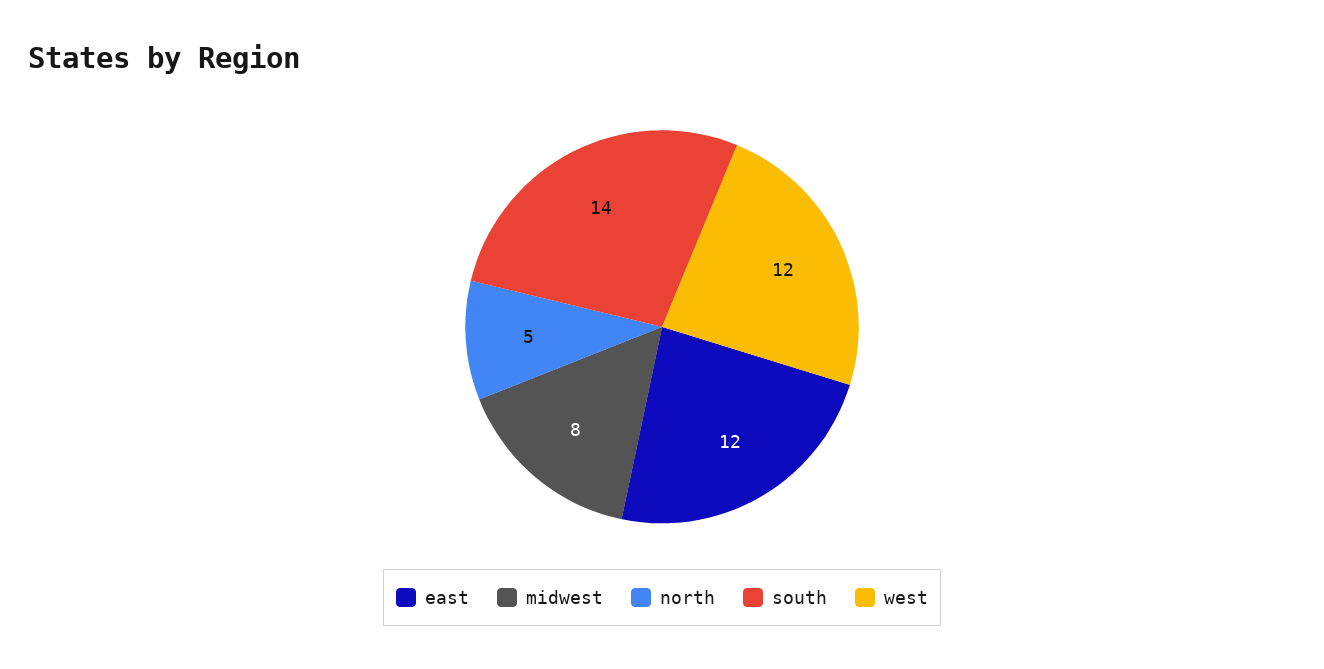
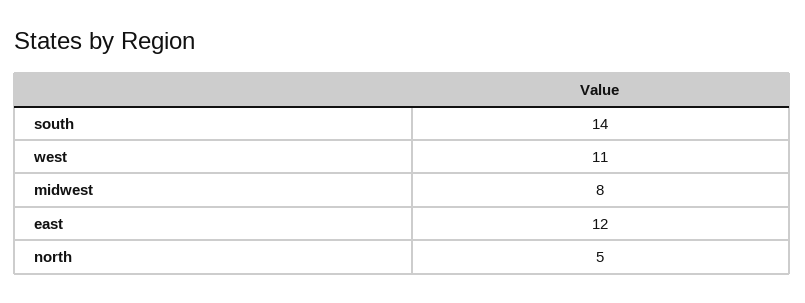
  {
    "east": 12,
    "midwest": 8,
    "north": 5,
    "south": 14,
-   "west": 12
+   "west": 11
  }

